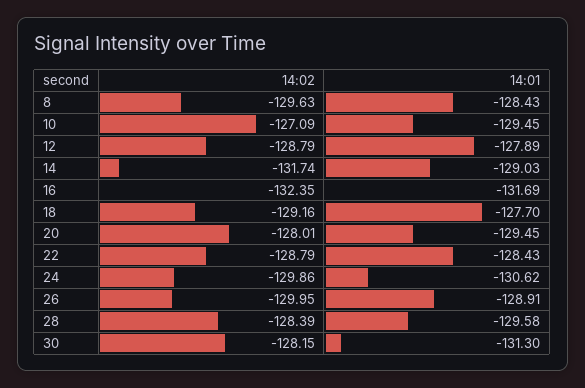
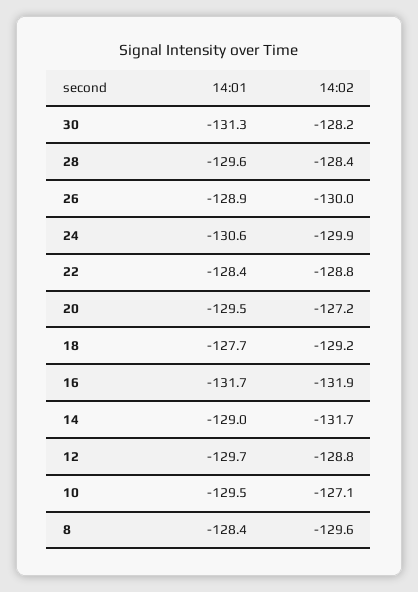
  {
    "14:02": {
      "8": -129.63,
      "10": -127.09,
      "12": -128.79,
      "14": -131.74,
-     "16": -132.35,
+     "16": -131.9,
      "18": -129.16,
-     "20": -128.01,
+     "20": -127.2,
      "22": -128.79,
      "24": -129.86,
      "26": -129.95,
      "28": -128.39,
      "30": -128.15
    },
    "14:01": {
      "8": -128.43,
      "10": -129.45,
-     "12": -127.89,
+     "12": -129.7,
      "14": -129.03,
      "16": -131.69,
      "18": -127.7,
      "20": -129.45,
      "22": -128.43,
      "24": -130.62,
      "26": -128.91,
      "28": -129.58,
      "30": -131.3
    }
  }

